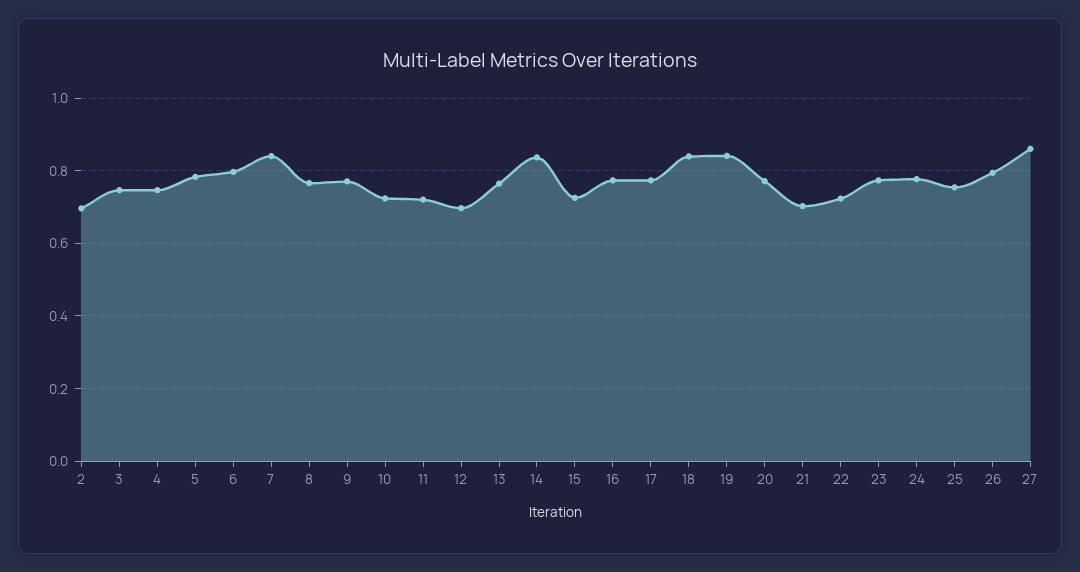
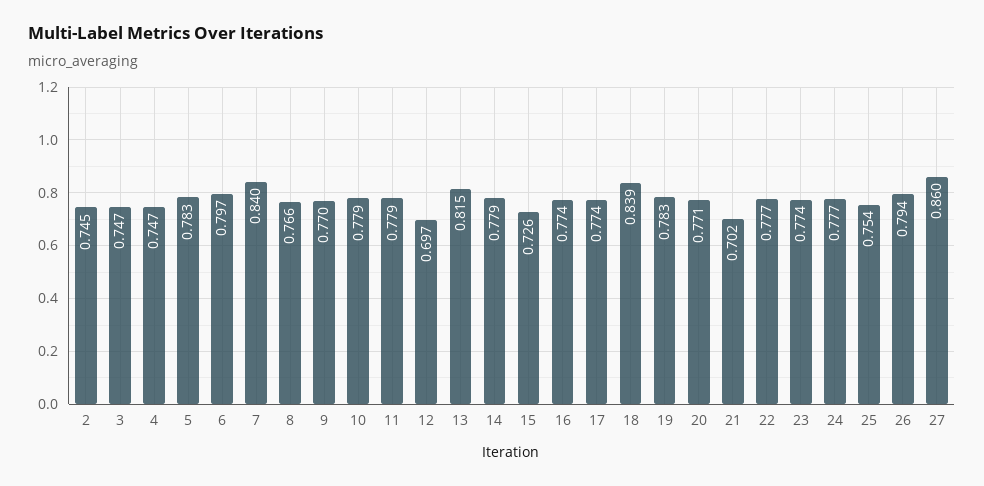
  {
-   "2": 0.7,
+   "2": 0.745,
    "3": 0.747,
    "4": 0.747,
    "5": 0.783,
    "6": 0.797,
    "7": 0.84,
    "8": 0.766,
    "9": 0.77,
-   "10": 0.72,
+   "10": 0.779,
-   "11": 0.72,
+   "11": 0.779,
    "12": 0.697,
-   "13": 0.76,
+   "13": 0.815,
-   "14": 0.84,
+   "14": 0.779,
    "15": 0.726,
    "16": 0.774,
    "17": 0.774,
    "18": 0.839,
-   "19": 0.84,
+   "19": 0.783,
    "20": 0.771,
    "21": 0.702,
-   "22": 0.72,
+   "22": 0.777,
    "23": 0.774,
    "24": 0.777,
    "25": 0.754,
    "26": 0.794,
    "27": 0.86
  }

